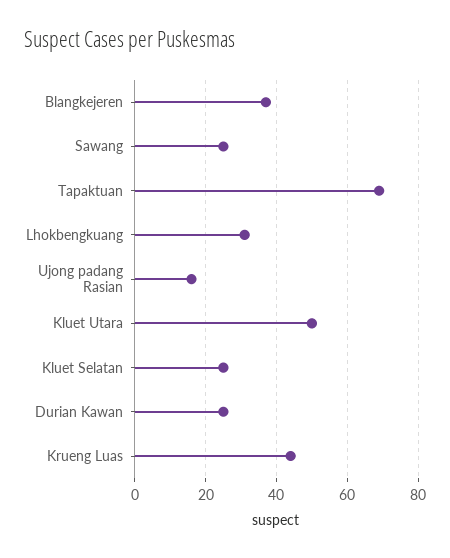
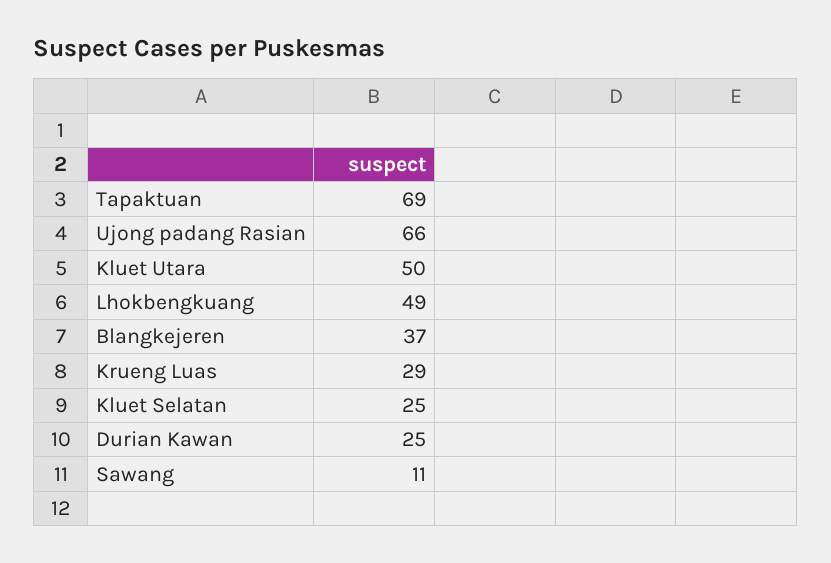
  {
    "Blangkejeren": 37,
-   "Sawang": 25,
+   "Sawang": 11,
    "Tapaktuan": 69,
-   "Lhokbengkuang": 30,
+   "Lhokbengkuang": 49,
-   "Ujong padang Rasian": 15,
+   "Ujong padang Rasian": 66,
    "Kluet Utara": 50,
    "Kluet Selatan": 25,
    "Durian Kawan": 25,
-   "Krueng Luas": 45
+   "Krueng Luas": 29
  }

